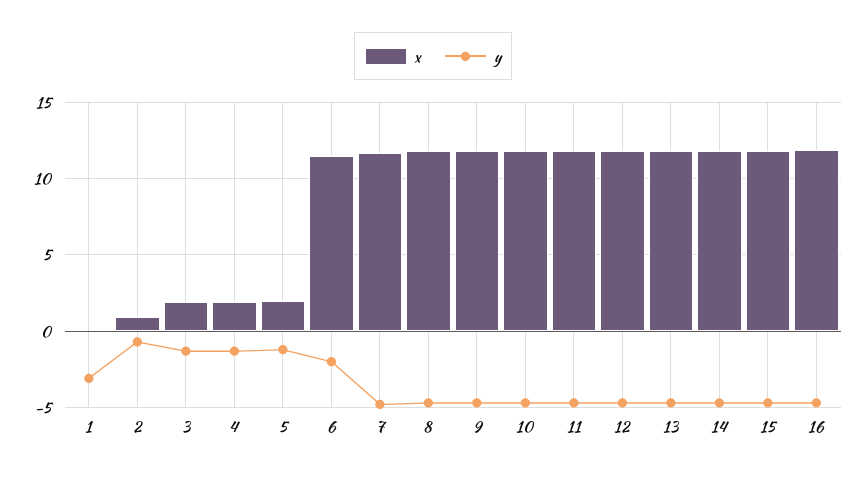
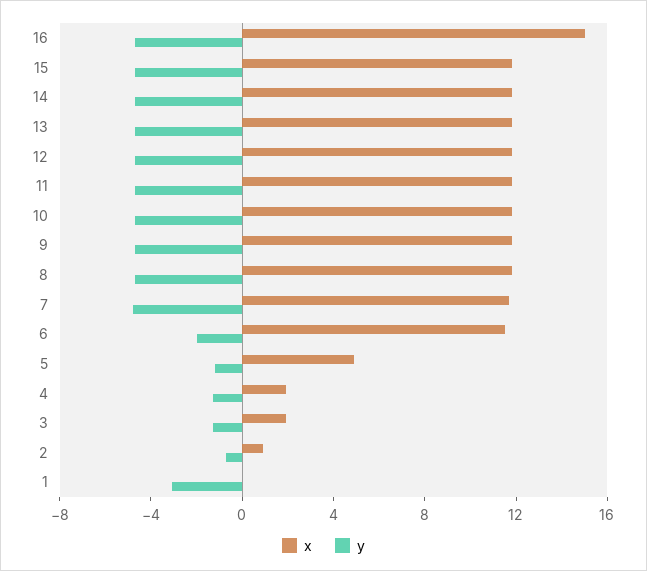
  {
    "x": {
      "1": 0,
      "2": 1,
      "3": 2,
      "4": 2,
-     "5": 2,
+     "5": 5,
      "6": 11.5,
      "7": 11.5,
      "8": 12,
      "9": 12,
      "10": 12,
      "11": 12,
      "12": 12,
      "13": 12,
      "14": 12,
      "15": 12,
-     "16": 12
+     "16": 15
    },
    "y": {
      "1": -3,
      "2": -0.5,
      "3": -1.5,
      "4": -1.5,
      "5": -1,
      "6": -2,
      "7": -5,
      "8": -4.5,
      "9": -4.5,
      "10": -4.5,
      "11": -4.5,
      "12": -4.5,
      "13": -4.5,
      "14": -4.5,
      "15": -4.5,
      "16": -4.5
    }
  }

